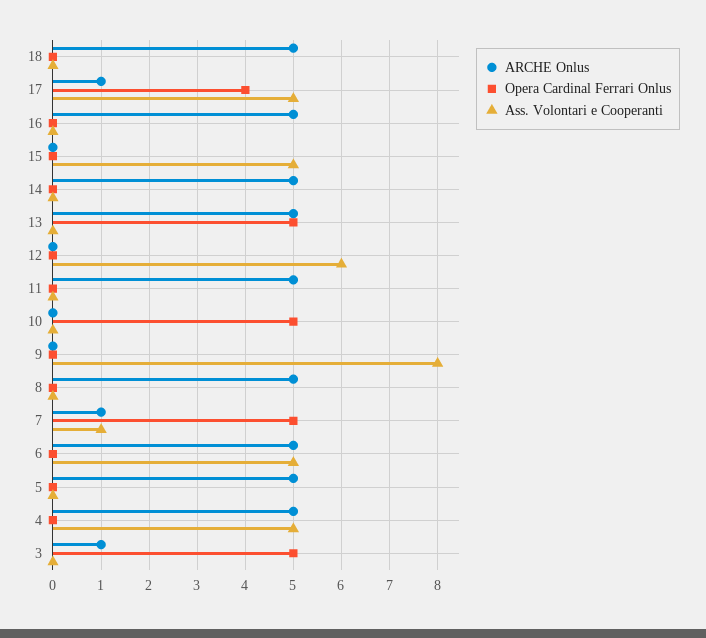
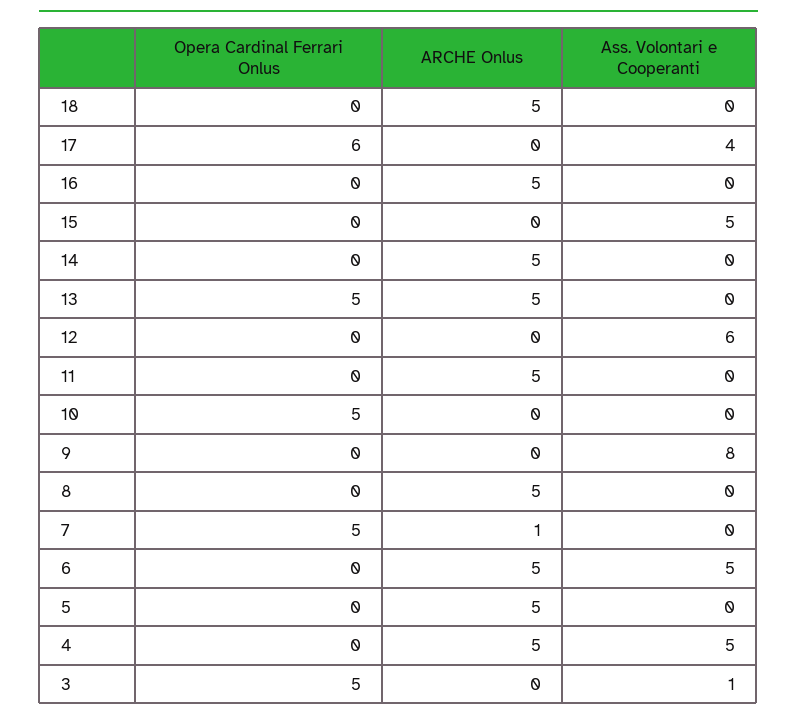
  {
    "ARCHE Onlus": {
      "18": 5,
-     "17": 1,
+     "17": 0,
      "16": 5,
      "15": 0,
      "14": 5,
      "13": 5,
      "12": 0,
      "11": 5,
      "10": 0,
      "9": 0,
      "8": 5,
      "7": 1,
      "6": 5,
      "5": 5,
      "4": 5,
-     "3": 1
+     "3": 0
    },
    "Opera Cardinal Ferrari Onlus": {
      "18": 0,
-     "17": 4,
+     "17": 6,
      "16": 0,
      "15": 0,
      "14": 0,
      "13": 5,
      "12": 0,
      "11": 0,
      "10": 5,
      "9": 0,
      "8": 0,
      "7": 5,
      "6": 0,
      "5": 0,
      "4": 0,
      "3": 5
    },
    "Ass. Volontari e Cooperanti": {
      "18": 0,
-     "17": 5,
+     "17": 4,
      "16": 0,
      "15": 5,
      "14": 0,
      "13": 0,
      "12": 6,
      "11": 0,
      "10": 0,
      "9": 8,
      "8": 0,
-     "7": 1,
+     "7": 0,
      "6": 5,
      "5": 0,
      "4": 5,
-     "3": 0
+     "3": 1
    }
  }

